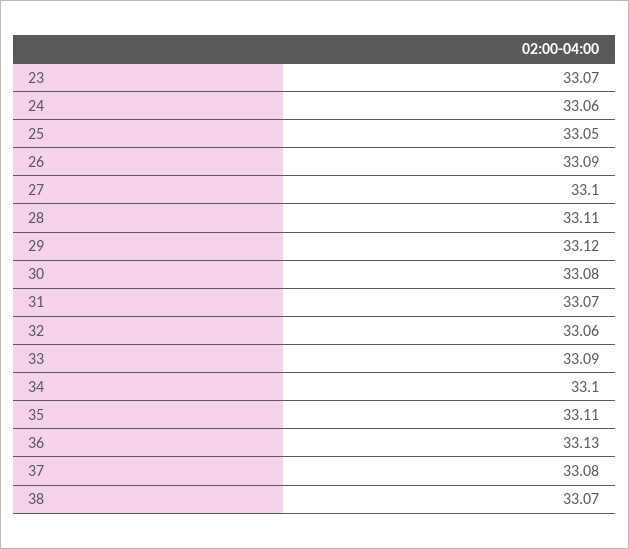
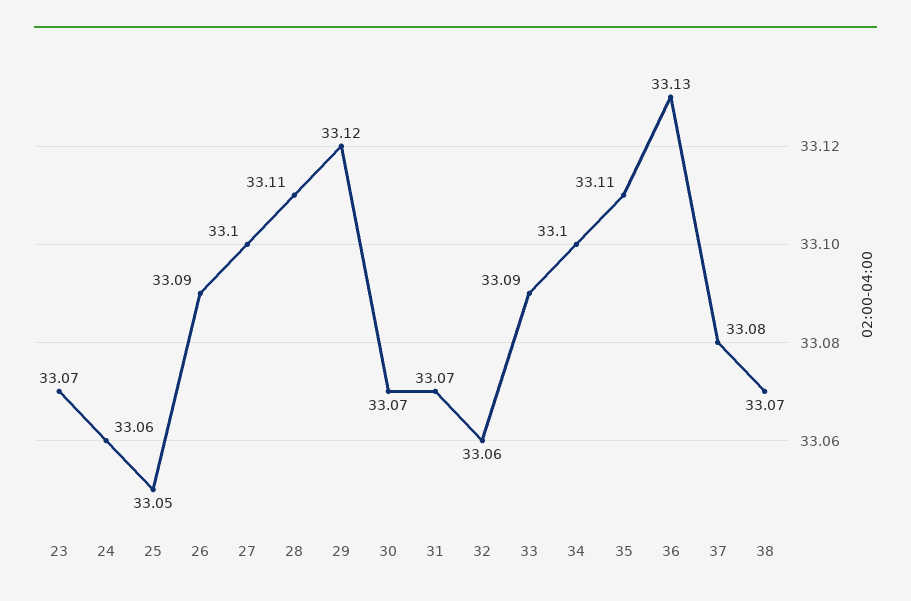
  {
    "23": 33.07,
    "24": 33.06,
    "25": 33.05,
    "26": 33.09,
    "27": 33.1,
    "28": 33.11,
    "29": 33.12,
-   "30": 33.08,
+   "30": 33.07,
    "31": 33.07,
    "32": 33.06,
    "33": 33.09,
    "34": 33.1,
    "35": 33.11,
    "36": 33.13,
    "37": 33.08,
    "38": 33.07
  }

